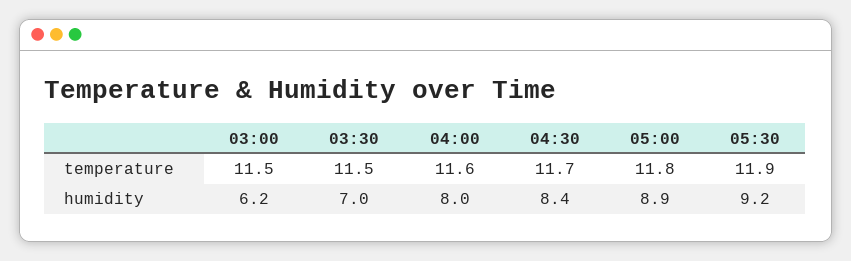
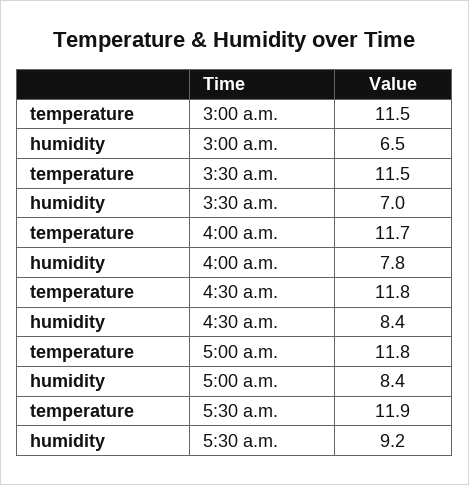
  {
    "03:00": {
      "temperature": 11.5,
-     "humidity": 6.2
+     "humidity": 6.5
    },
    "03:30": {
      "temperature": 11.5,
      "humidity": 7
    },
    "04:00": {
-     "temperature": 11.6,
+     "temperature": 11.7,
-     "humidity": 8
+     "humidity": 7.8
    },
    "04:30": {
-     "temperature": 11.7,
+     "temperature": 11.8,
      "humidity": 8.4
    },
    "05:00": {
      "temperature": 11.8,
-     "humidity": 8.9
+     "humidity": 8.4
    },
    "05:30": {
      "temperature": 11.9,
      "humidity": 9.2
    }
  }

